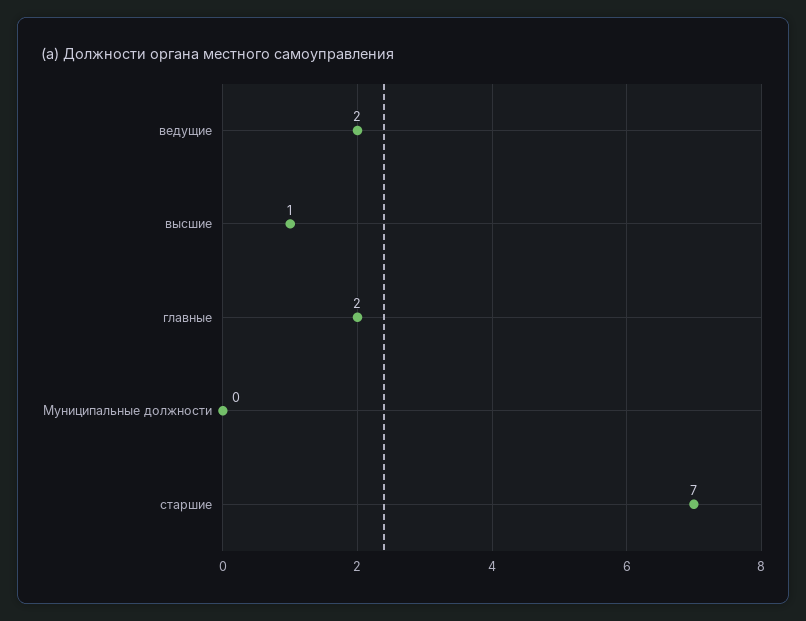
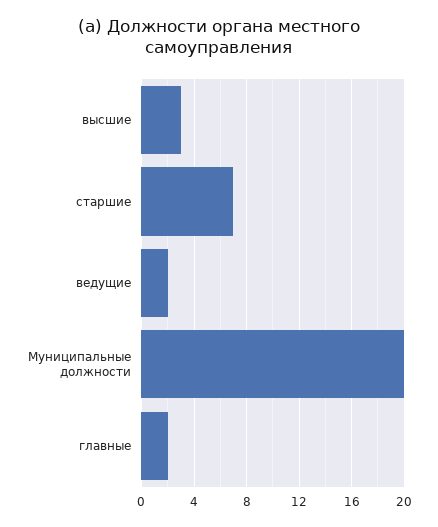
  {
    "ведущие": 2,
-   "высшие": 1,
+   "высшие": 3,
    "главные": 2,
-   "Муниципальные должности": 0,
+   "Муниципальные должности": 20,
    "старшие": 7
  }

